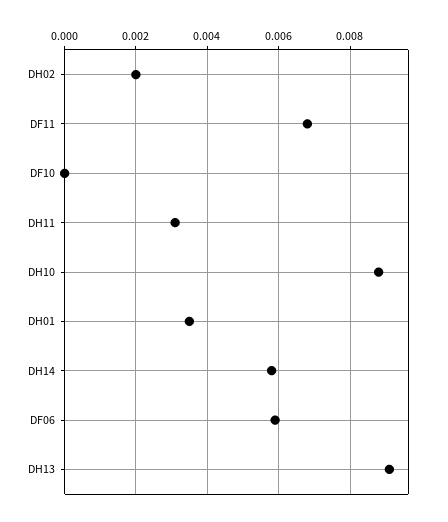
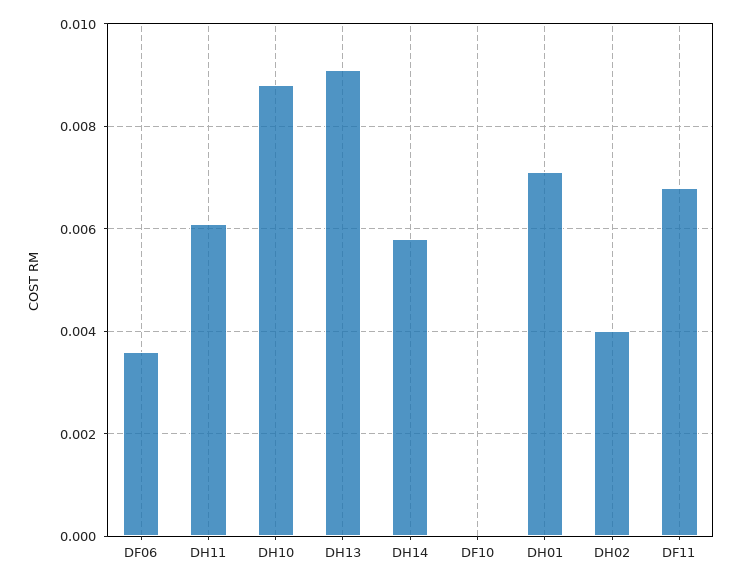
  {
-   "DH02": 0.002,
+   "DH02": 0.004,
    "DF11": 0.007,
    "DF10": 0,
-   "DH11": 0.003,
+   "DH11": 0.006,
    "DH10": 0.009,
-   "DH01": 0.0035,
+   "DH01": 0.007,
    "DH14": 0.006,
-   "DF06": 0.006,
+   "DF06": 0.0035,
    "DH13": 0.009
  }

